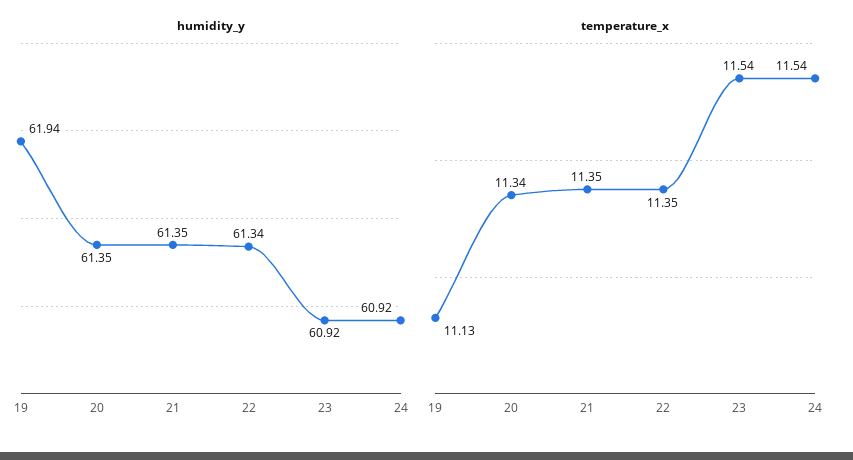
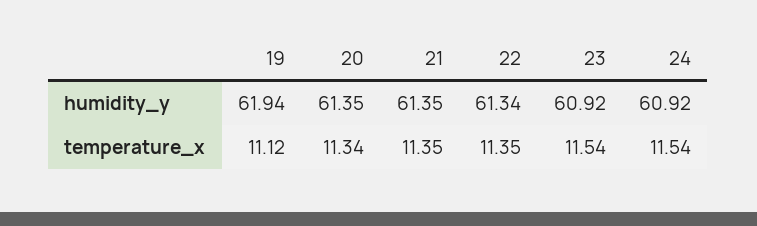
  {
    "humidity_y": {
      "19": 61.94,
      "20": 61.35,
      "21": 61.35,
      "22": 61.34,
      "23": 60.92,
      "24": 60.92
    },
    "temperature_x": {
-     "19": 11.13,
+     "19": 11.12,
      "20": 11.34,
      "21": 11.35,
      "22": 11.35,
      "23": 11.54,
      "24": 11.54
    }
  }

